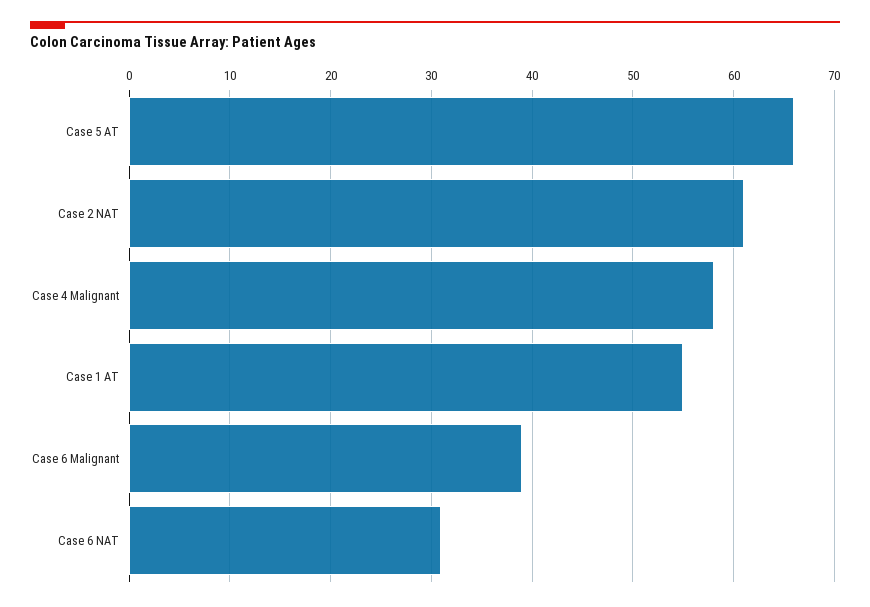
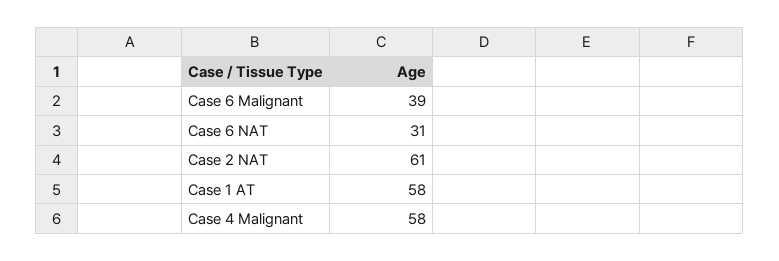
  {
-   "Case 5 AT": 66,
    "Case 2 NAT": 61,
    "Case 4 Malignant": 58,
-   "Case 1 AT": 55,
+   "Case 1 AT": 58,
    "Case 6 Malignant": 39,
    "Case 6 NAT": 31
  }

